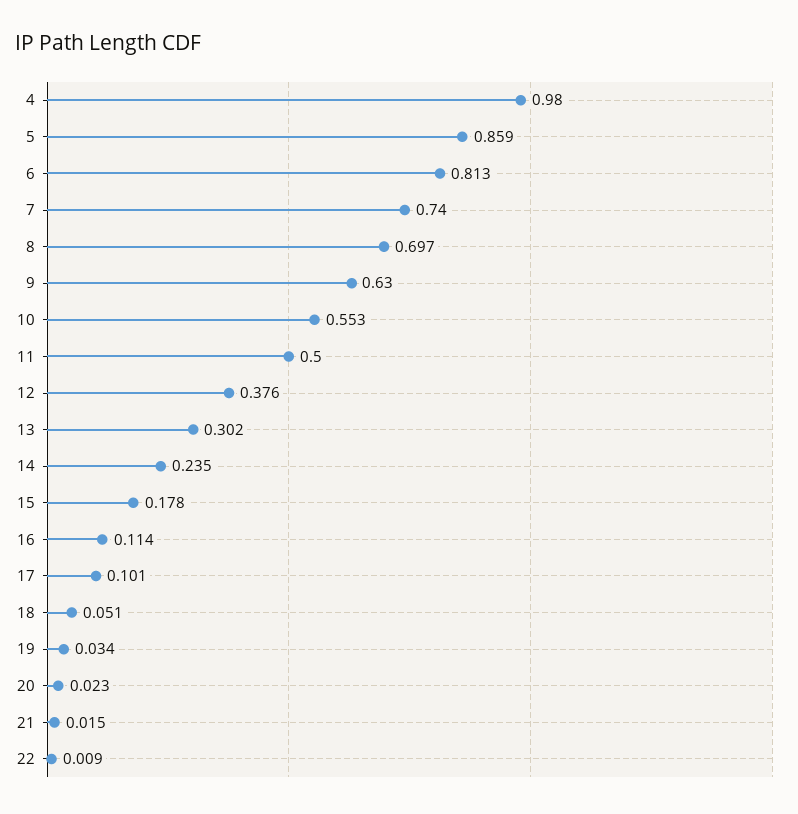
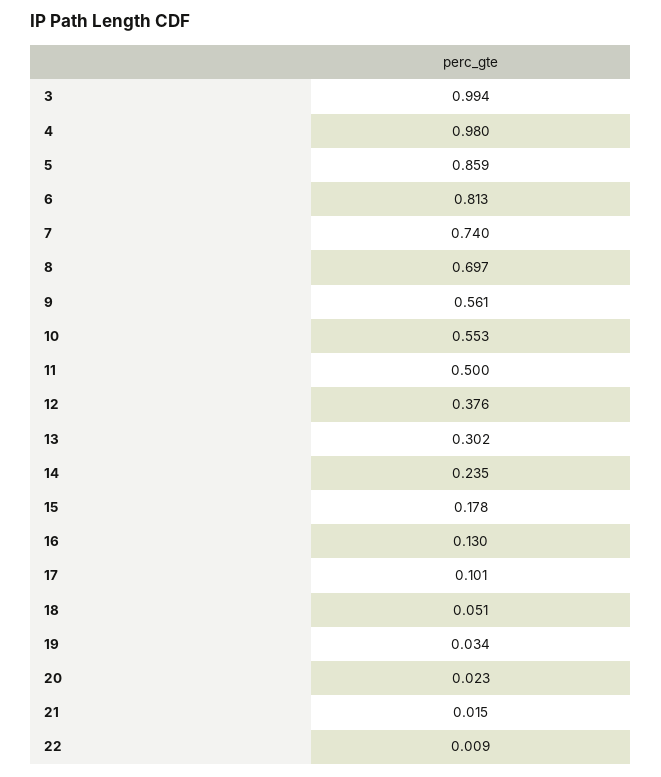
  {
    "4": 0.98,
    "5": 0.859,
    "6": 0.813,
    "7": 0.74,
    "8": 0.697,
-   "9": 0.63,
+   "9": 0.561,
    "10": 0.553,
    "11": 0.5,
    "12": 0.376,
    "13": 0.302,
    "14": 0.235,
    "15": 0.178,
-   "16": 0.114,
+   "16": 0.13,
    "17": 0.101,
    "18": 0.051,
    "19": 0.034,
    "20": 0.023,
    "21": 0.015,
-   "22": 0.009
+   "22": 0.009,
+   "3": 0.994
  }

